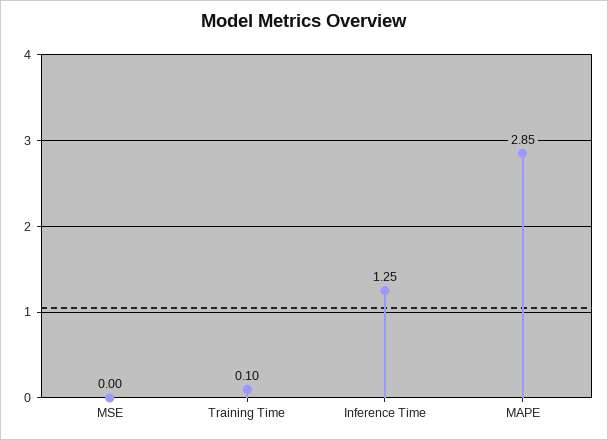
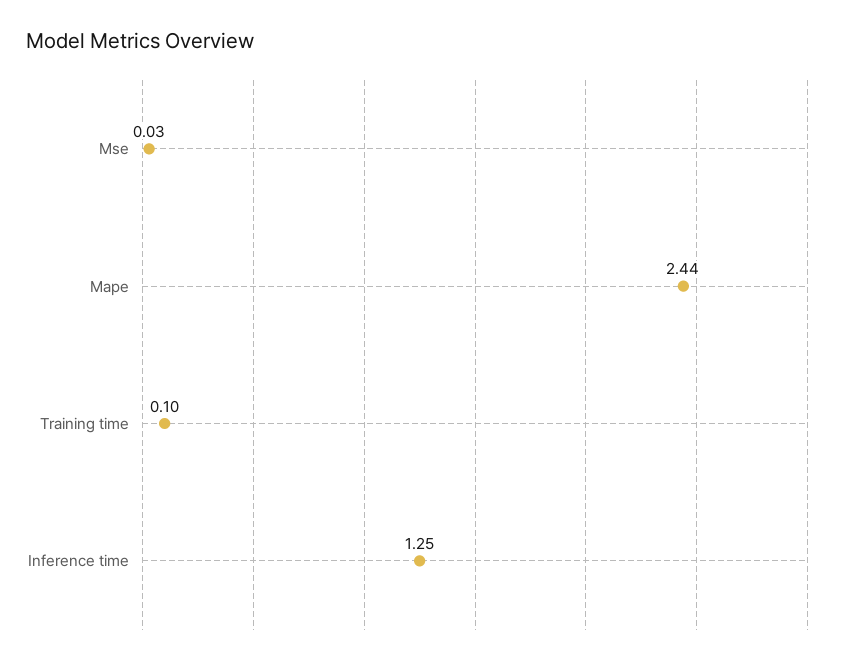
  {
-   "MSE": 0,
+   "MSE": 0.03,
    "Training Time": 0.1,
    "Inference Time": 1.25,
-   "MAPE": 2.85
+   "MAPE": 2.44
  }

